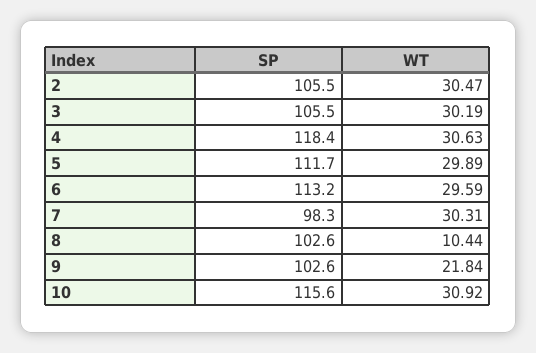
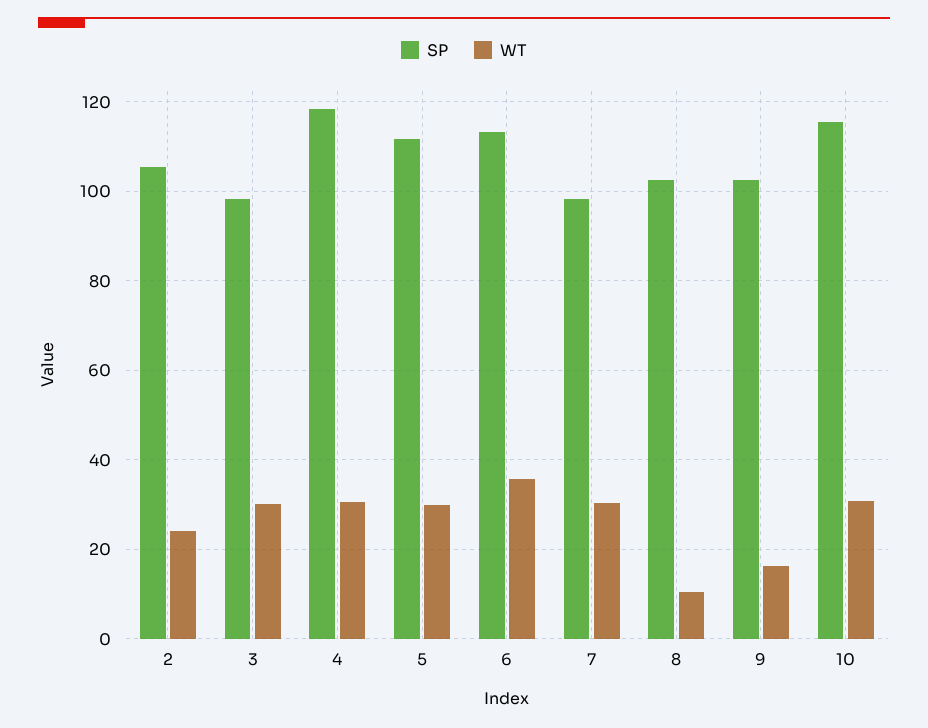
  {
    "SP": {
      "2": 105.5,
-     "3": 105.5,
+     "3": 98,
      "4": 118.4,
      "5": 111.7,
      "6": 113.2,
      "7": 98.3,
      "8": 102.6,
      "9": 102.6,
      "10": 115.6
    },
    "WT": {
-     "2": 30.47,
+     "2": 24,
      "3": 30.19,
      "4": 30.63,
      "5": 29.89,
-     "6": 29.59,
+     "6": 36,
      "7": 30.31,
      "8": 10.44,
-     "9": 21.84,
+     "9": 16,
      "10": 30.92
    }
  }

